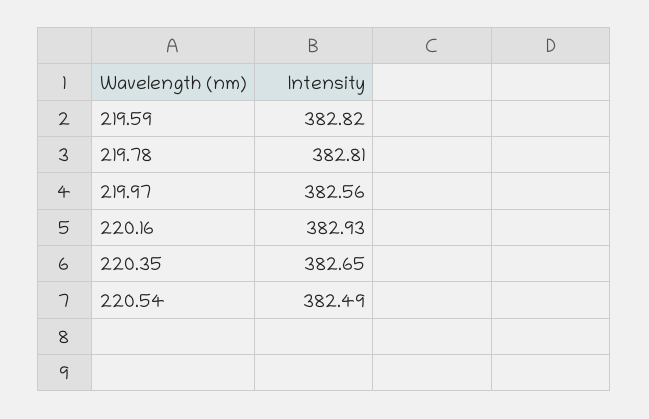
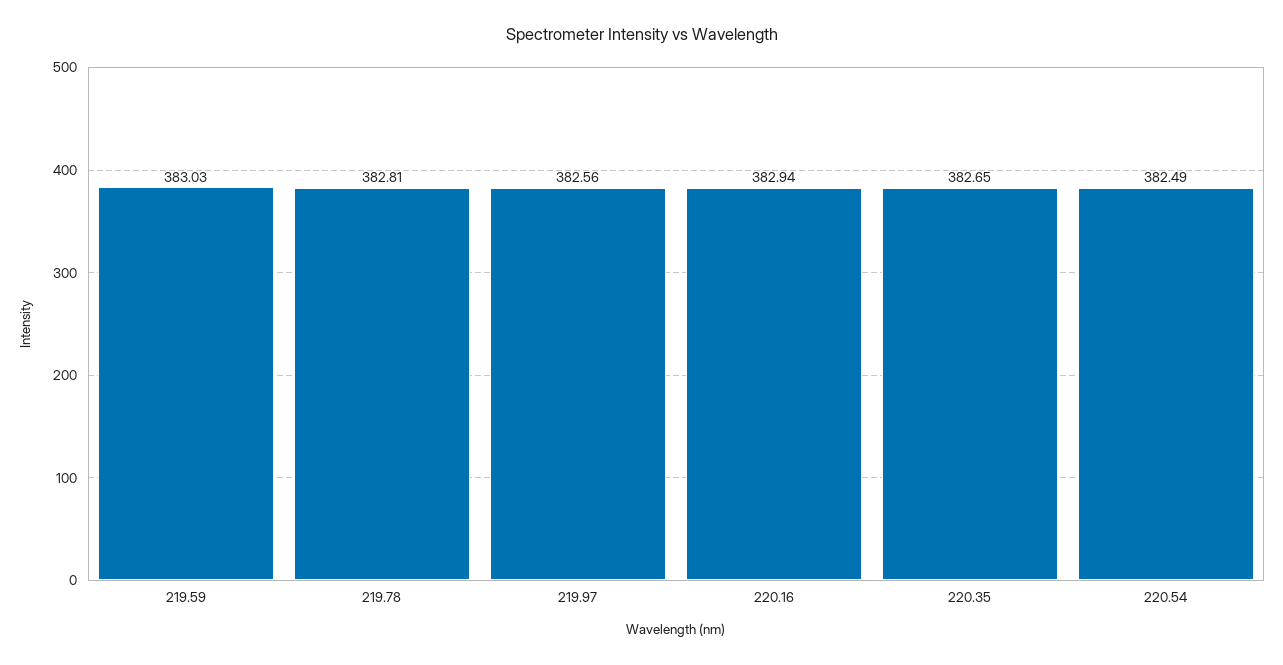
  {
-   "219.59": 382.82,
+   "219.59": 383.03,
    "219.78": 382.81,
    "219.97": 382.56,
-   "220.16": 382.93,
+   "220.16": 382.94,
    "220.35": 382.65,
    "220.54": 382.49
  }

